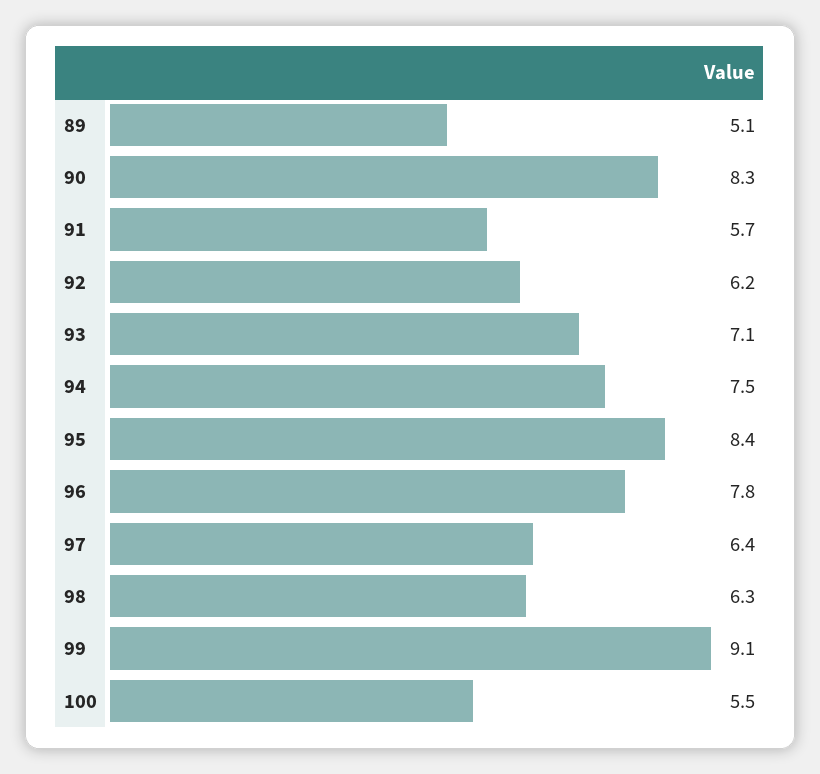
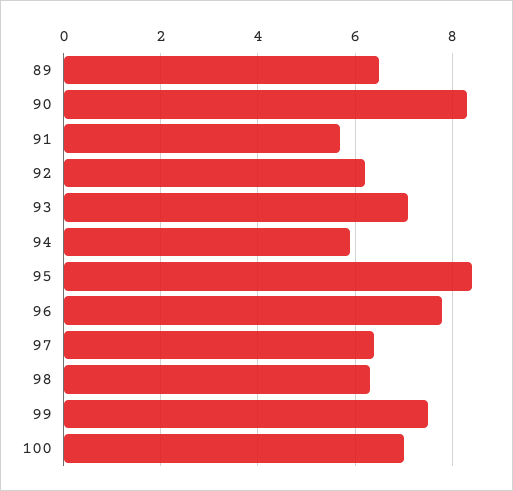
  {
-   "89": 5.1,
+   "89": 6.5,
    "90": 8.3,
    "91": 5.7,
    "92": 6.2,
    "93": 7.1,
-   "94": 7.5,
+   "94": 6,
    "95": 8.4,
    "96": 7.8,
    "97": 6.4,
    "98": 6.3,
-   "99": 9.1,
+   "99": 7.5,
-   "100": 5.5
+   "100": 7
  }

